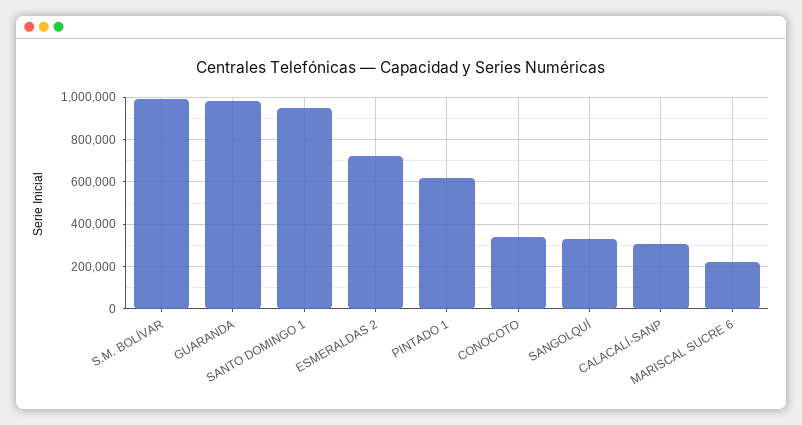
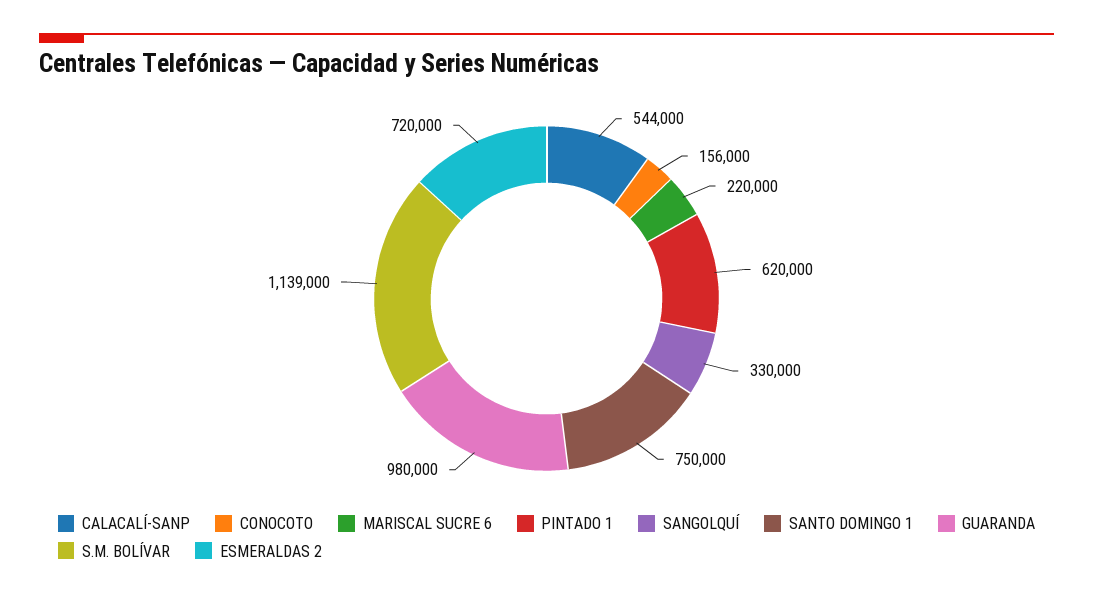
  {
-   "S.M. BOLÍVAR": 1000000,
+   "S.M. BOLÍVAR": 1139000,
    "GUARANDA": 980000,
-   "SANTO DOMINGO 1": 950000,
+   "SANTO DOMINGO 1": 750000,
    "ESMERALDAS 2": 720000,
    "PINTADO 1": 620000,
-   "CONOCOTO": 350000,
+   "CONOCOTO": 156000,
    "SANGOLQUÍ": 330000,
-   "CALACALÍ-SANP": 300000,
+   "CALACALÍ-SANP": 544000,
    "MARISCAL SUCRE 6": 220000
  }

